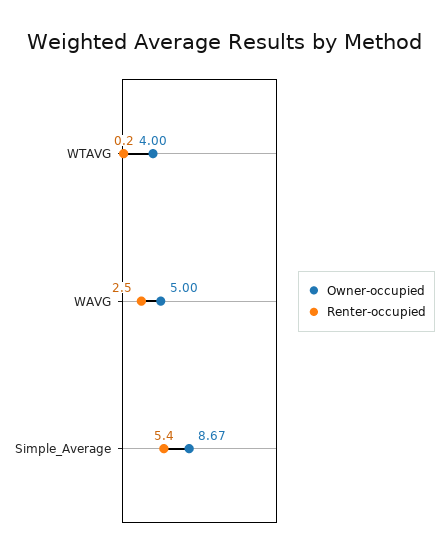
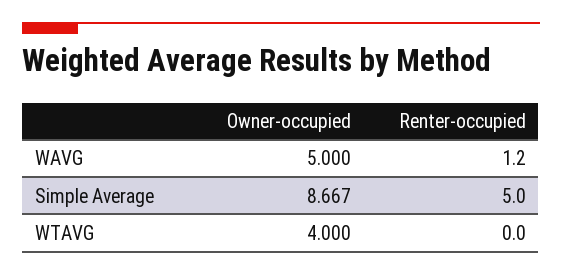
  {
    "Owner-occupied": {
      "WTAVG": 4,
      "WAVG": 5,
      "Simple_Average": 8.667
    },
    "Renter-occupied": {
-     "WTAVG": 0.2,
+     "WTAVG": 0,
-     "WAVG": 2.5,
+     "WAVG": 1.2,
-     "Simple_Average": 5.4
+     "Simple_Average": 5
    }
  }

